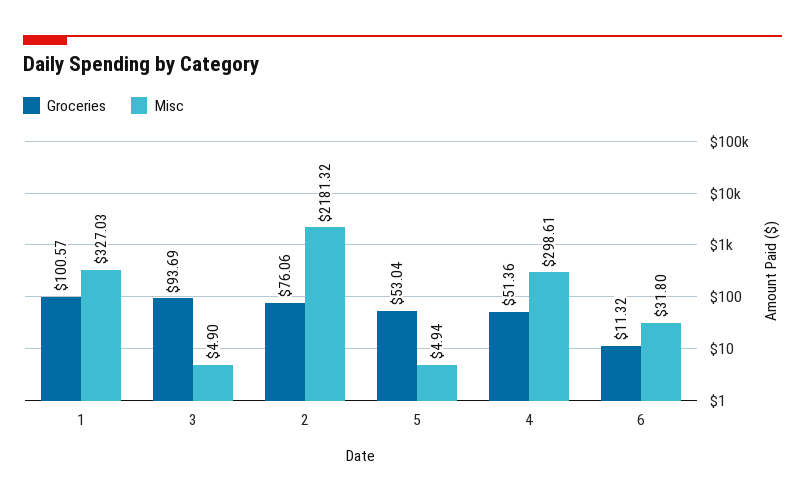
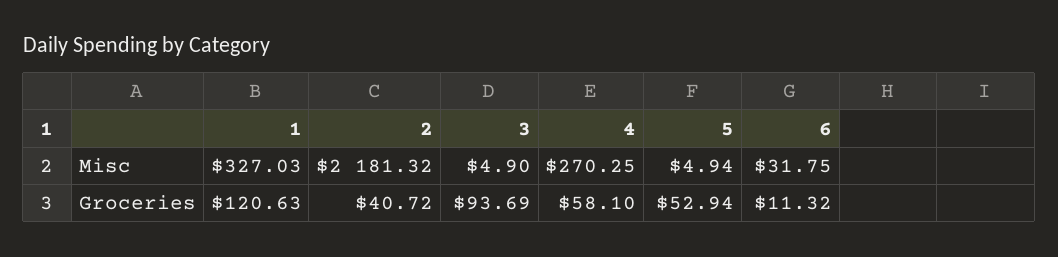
  {
    "Groceries": {
-     "1": 100.57,
+     "1": 120.63,
      "3": 93.69,
-     "2": 76.06,
+     "2": 40.72,
-     "5": 53.04,
+     "5": 52.94,
-     "4": 51.36,
+     "4": 58.1,
      "6": 11.32
    },
    "Misc": {
      "1": 327.03,
      "3": 4.9,
      "2": 2181.32,
      "5": 4.94,
-     "4": 298.61,
+     "4": 270.25,
-     "6": 31.8
+     "6": 31.75
    }
  }

